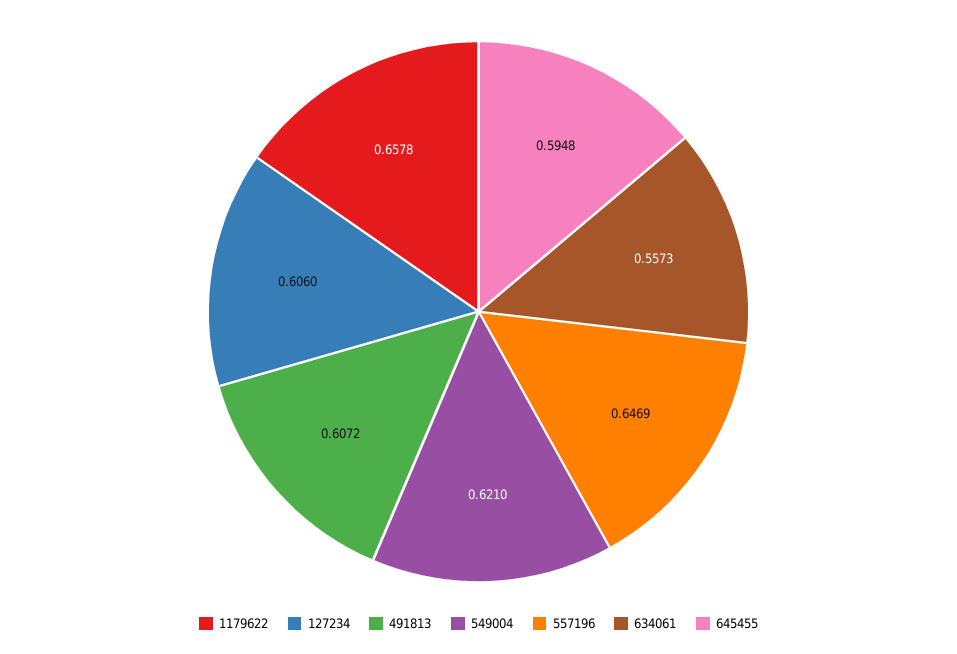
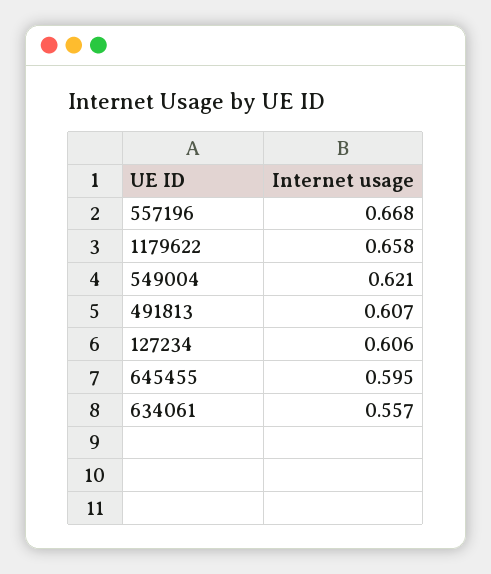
  {
    "1179622": 0.6578,
    "127234": 0.606,
    "491813": 0.6072,
    "549004": 0.621,
-   "557196": 0.6469,
+   "557196": 0.668,
    "634061": 0.5573,
    "645455": 0.5948
  }

